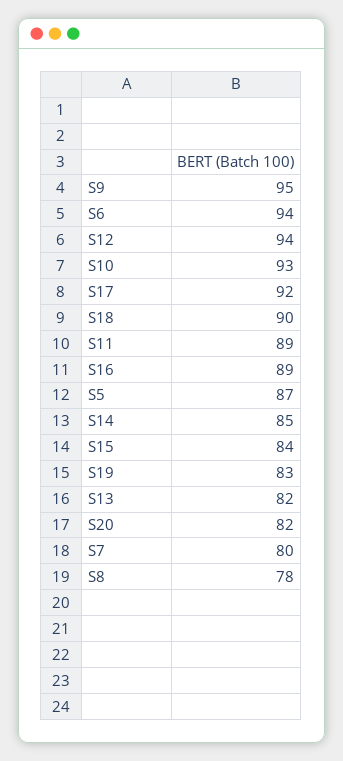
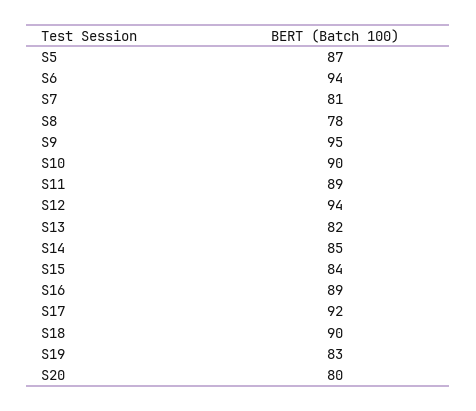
  {
    "S9": 95,
    "S6": 94,
    "S12": 94,
-   "S10": 93,
+   "S10": 90,
    "S17": 92,
    "S18": 90,
    "S11": 89,
    "S16": 89,
    "S5": 87,
    "S14": 85,
    "S15": 84,
    "S19": 83,
    "S13": 82,
-   "S20": 82,
+   "S20": 80,
-   "S7": 80,
+   "S7": 81,
    "S8": 78
  }

